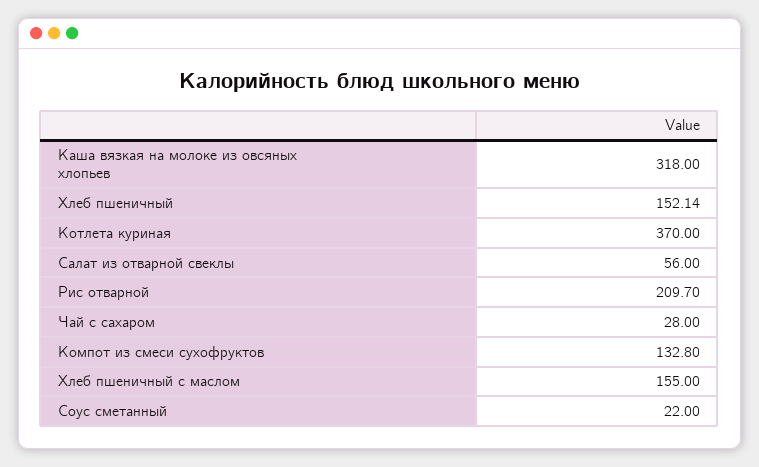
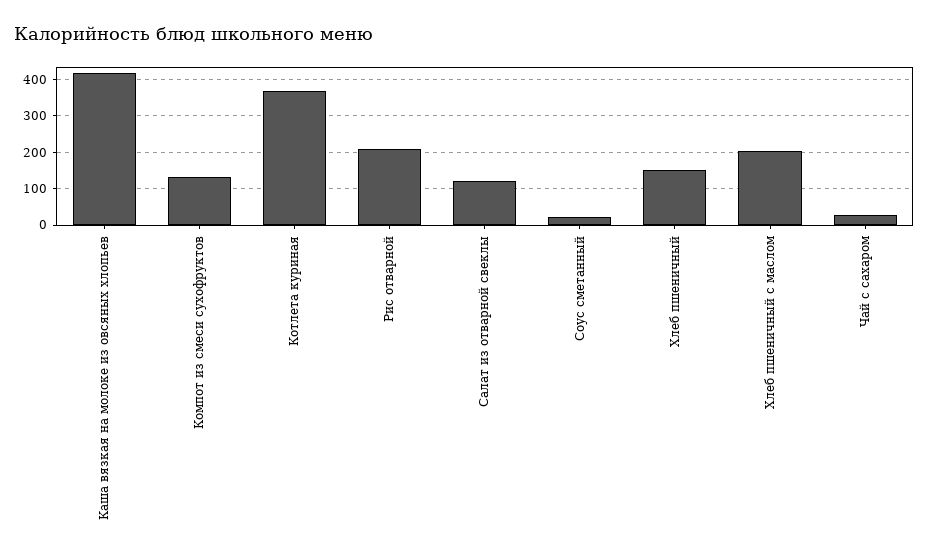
  {
-   "Каша вязкая на молоке из овсяных хлопьев": 318,
+   "Каша вязкая на молоке из овсяных хлопьев": 420,
    "Хлеб пшеничный": 152.14,
    "Котлета куриная": 370,
-   "Салат из отварной свеклы": 56,
+   "Салат из отварной свеклы": 120,
    "Рис отварной": 209.7,
    "Чай с сахаром": 28,
    "Компот из смеси сухофруктов": 132.8,
-   "Хлеб пшеничный с маслом": 155,
+   "Хлеб пшеничный с маслом": 200,
    "Соус сметанный": 22
  }

